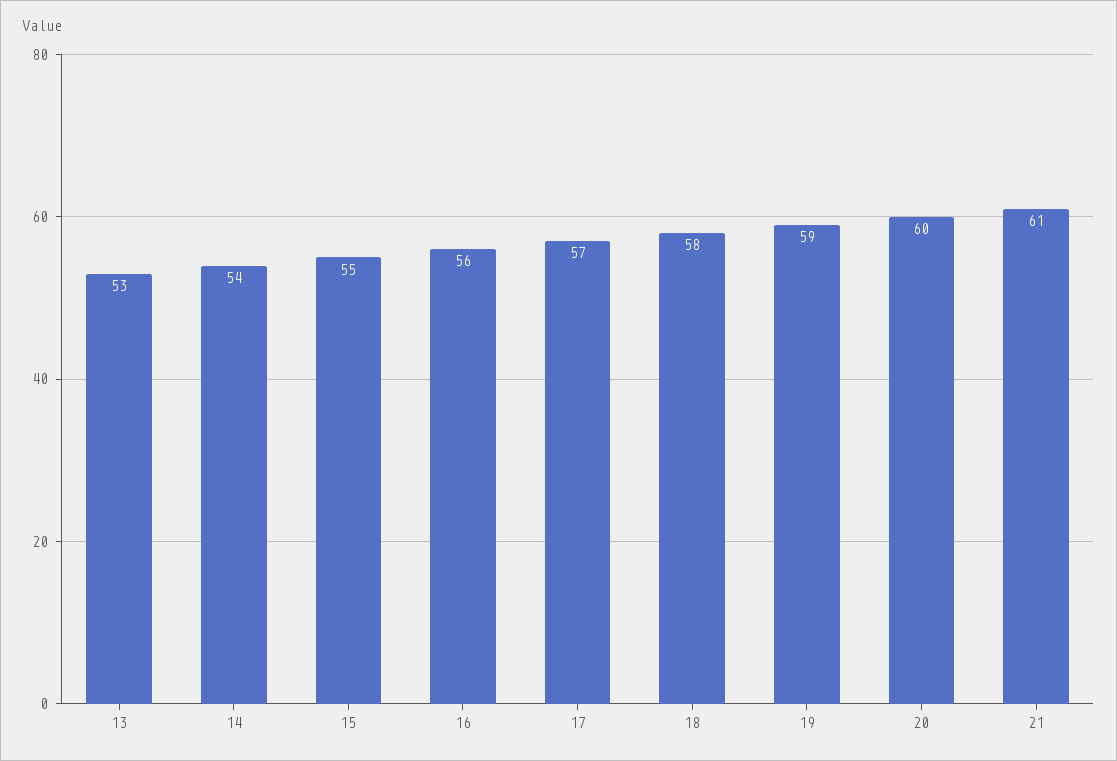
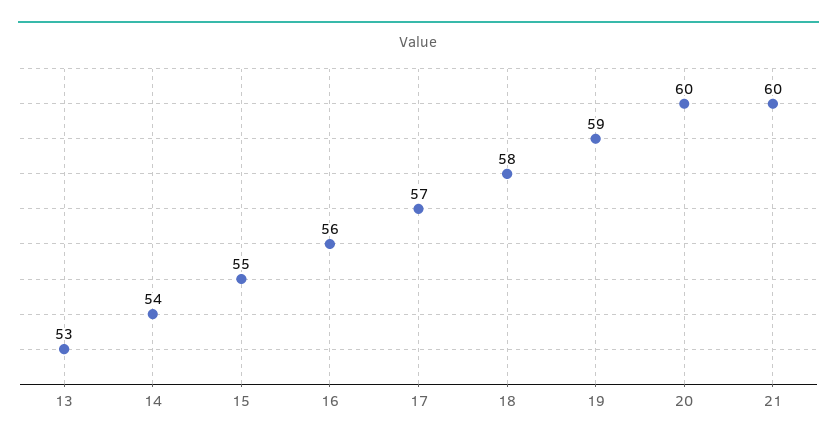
  {
    "13": 53,
    "14": 54,
    "15": 55,
    "16": 56,
    "17": 57,
    "18": 58,
    "19": 59,
    "20": 60,
-   "21": 61
+   "21": 60
  }

